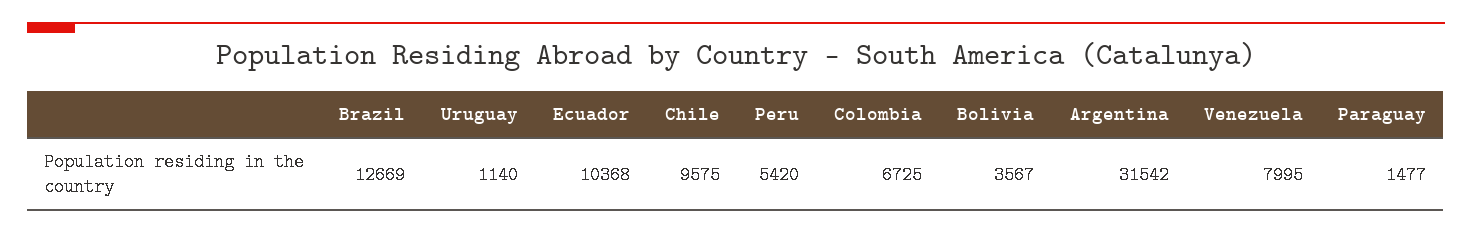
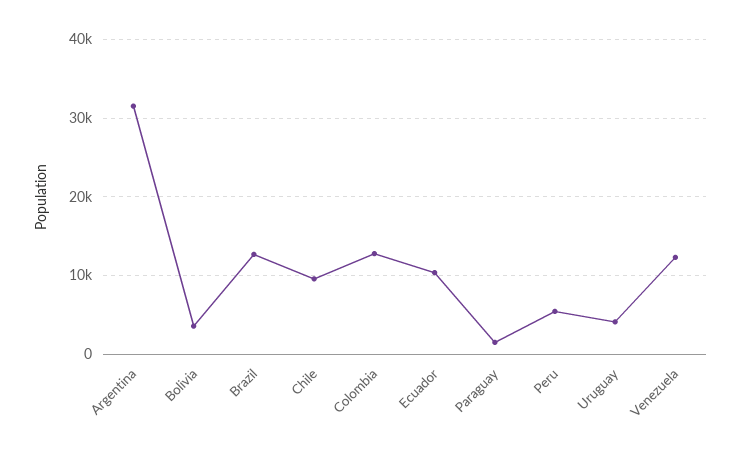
  {
    "Brazil": 12669,
-   "Uruguay": 1140,
+   "Uruguay": 4000,
    "Ecuador": 10368,
    "Chile": 9575,
    "Peru": 5420,
-   "Colombia": 6725,
+   "Colombia": 13000,
    "Bolivia": 3567,
    "Argentina": 31542,
-   "Venezuela": 7995,
+   "Venezuela": 12000,
    "Paraguay": 1477
  }

